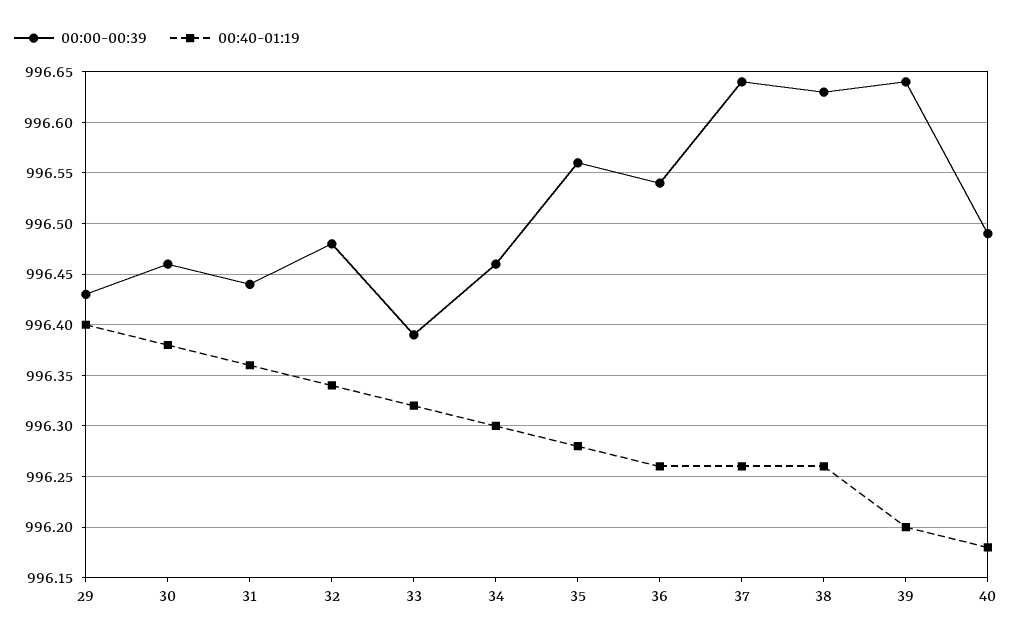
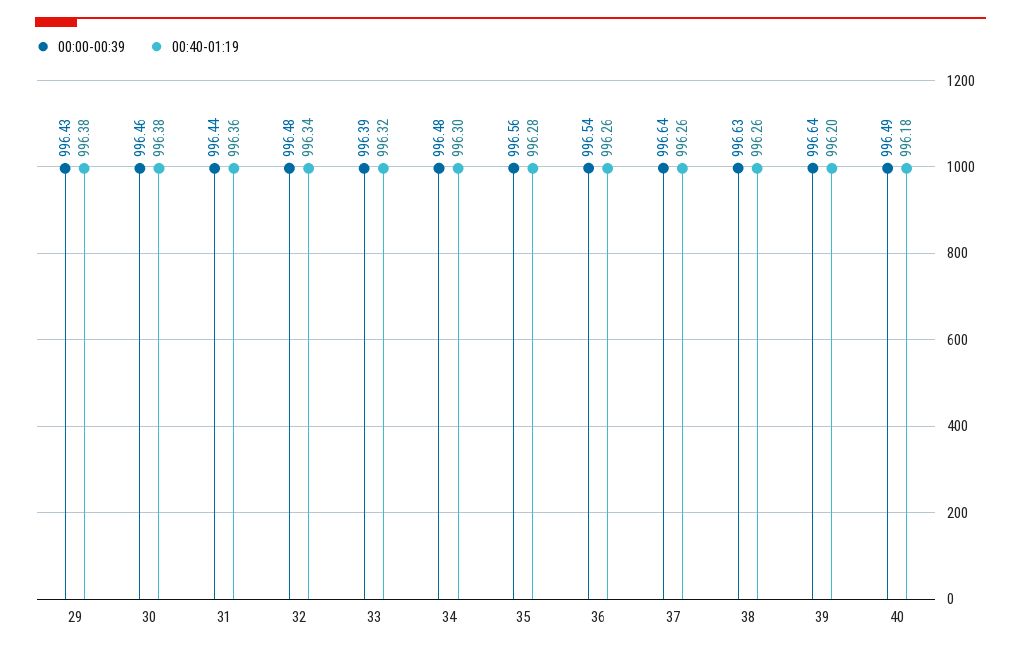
  {
    "00:00-00:39": {
      "29": 996.43,
      "30": 996.46,
      "31": 996.44,
      "32": 996.48,
      "33": 996.39,
-     "34": 996.46,
+     "34": 996.48,
      "35": 996.56,
      "36": 996.54,
      "37": 996.64,
      "38": 996.63,
      "39": 996.64,
      "40": 996.49
    },
    "00:40-01:19": {
-     "29": 996.4,
+     "29": 996.38,
      "30": 996.38,
      "31": 996.36,
      "32": 996.34,
      "33": 996.32,
      "34": 996.3,
      "35": 996.28,
      "36": 996.26,
      "37": 996.26,
      "38": 996.26,
      "39": 996.2,
      "40": 996.18
    }
  }

